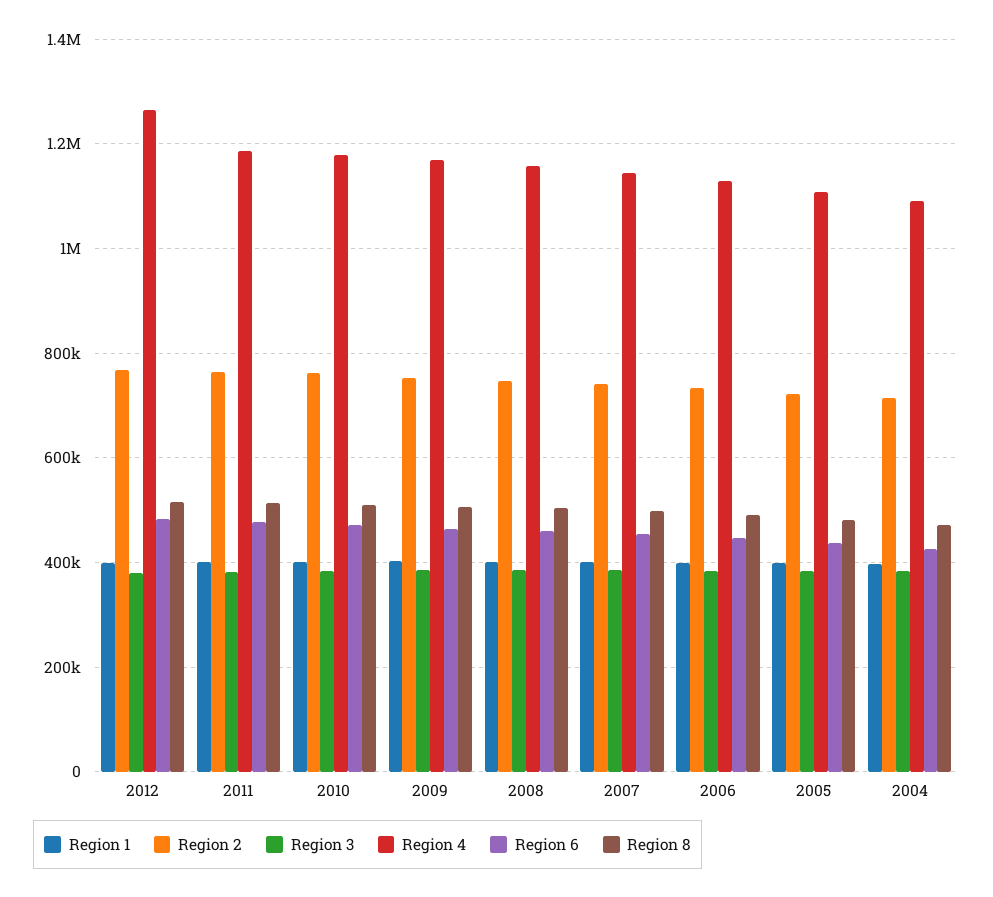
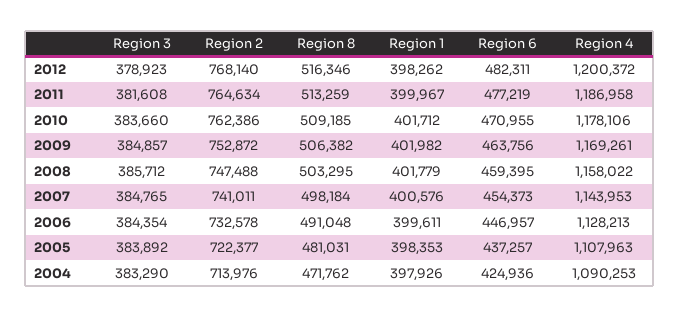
  {
    "Region 1": {
      "2012": 398262,
      "2011": 399967,
      "2010": 401712,
      "2009": 401982,
      "2008": 401779,
      "2007": 400576,
      "2006": 399611,
      "2005": 398353,
      "2004": 397926
    },
    "Region 2": {
      "2012": 768140,
      "2011": 764634,
      "2010": 762386,
      "2009": 752872,
      "2008": 747488,
      "2007": 741011,
      "2006": 732578,
      "2005": 722377,
      "2004": 713976
    },
    "Region 3": {
      "2012": 378923,
      "2011": 381608,
      "2010": 383660,
      "2009": 384857,
      "2008": 385712,
      "2007": 384765,
      "2006": 384354,
      "2005": 383892,
      "2004": 383290
    },
    "Region 4": {
-     "2012": 1260000,
+     "2012": 1200372,
      "2011": 1186958,
      "2010": 1178106,
      "2009": 1169261,
      "2008": 1158022,
      "2007": 1143953,
      "2006": 1128213,
      "2005": 1107963,
      "2004": 1090253
    },
    "Region 6": {
      "2012": 482311,
      "2011": 477219,
      "2010": 470955,
      "2009": 463756,
      "2008": 459395,
      "2007": 454373,
      "2006": 446957,
      "2005": 437257,
      "2004": 424936
    },
    "Region 8": {
      "2012": 516346,
      "2011": 513259,
      "2010": 509185,
      "2009": 506382,
      "2008": 503295,
      "2007": 498184,
      "2006": 491048,
      "2005": 481031,
      "2004": 471762
    }
  }

